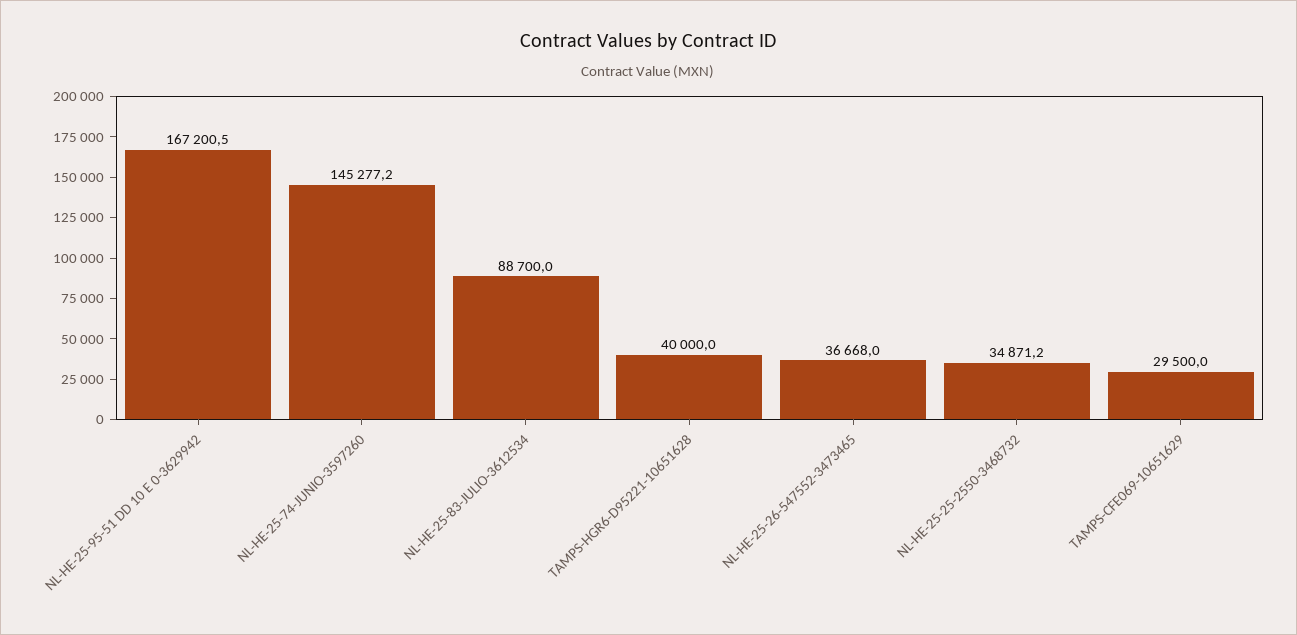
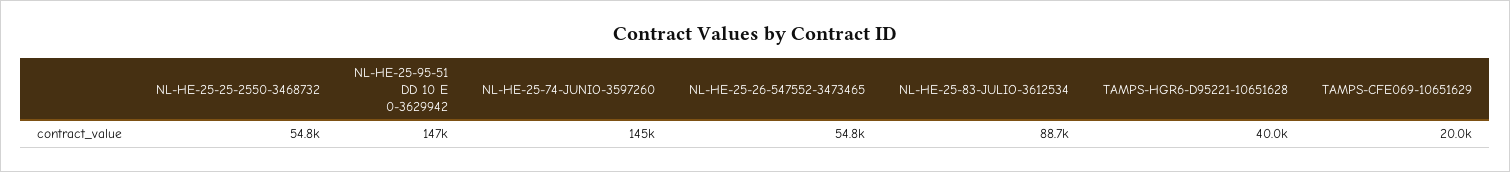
  {
-   "NL-HE-25-95-51 DD 10 E 0-3629942": 167200.5,
+   "NL-HE-25-95-51 DD 10 E 0-3629942": 147000,
    "NL-HE-25-74-JUNIO-3597260": 145277.2,
    "NL-HE-25-83-JULIO-3612534": 88700,
    "TAMPS-HGR6-D95221-10651628": 40000,
-   "NL-HE-25-26-547552-3473465": 36668,
+   "NL-HE-25-26-547552-3473465": 54800,
-   "NL-HE-25-25-2550-3468732": 34871.2,
+   "NL-HE-25-25-2550-3468732": 54800,
-   "TAMPS-CFE069-10651629": 29500
+   "TAMPS-CFE069-10651629": 20000
  }

